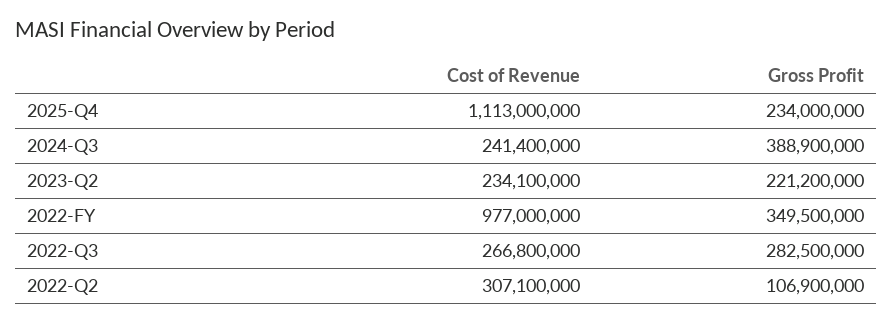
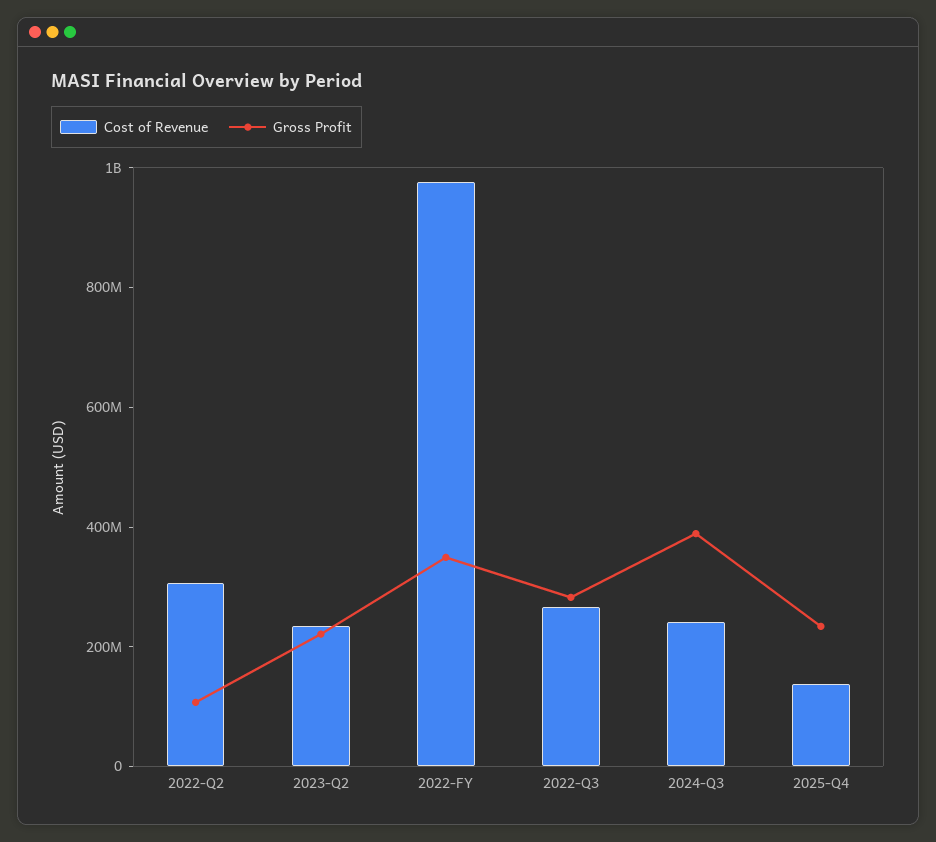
  {
    "Cost of Revenue": {
-     "2025-Q4": 1113000000,
+     "2025-Q4": 150000000,
      "2024-Q3": 241400000,
      "2023-Q2": 234100000,
      "2022-FY": 977000000,
      "2022-Q3": 266800000,
      "2022-Q2": 307100000
    },
    "Gross Profit": {
      "2025-Q4": 234000000,
      "2024-Q3": 388900000,
      "2023-Q2": 221200000,
      "2022-FY": 349500000,
      "2022-Q3": 282500000,
      "2022-Q2": 106900000
    }
  }

